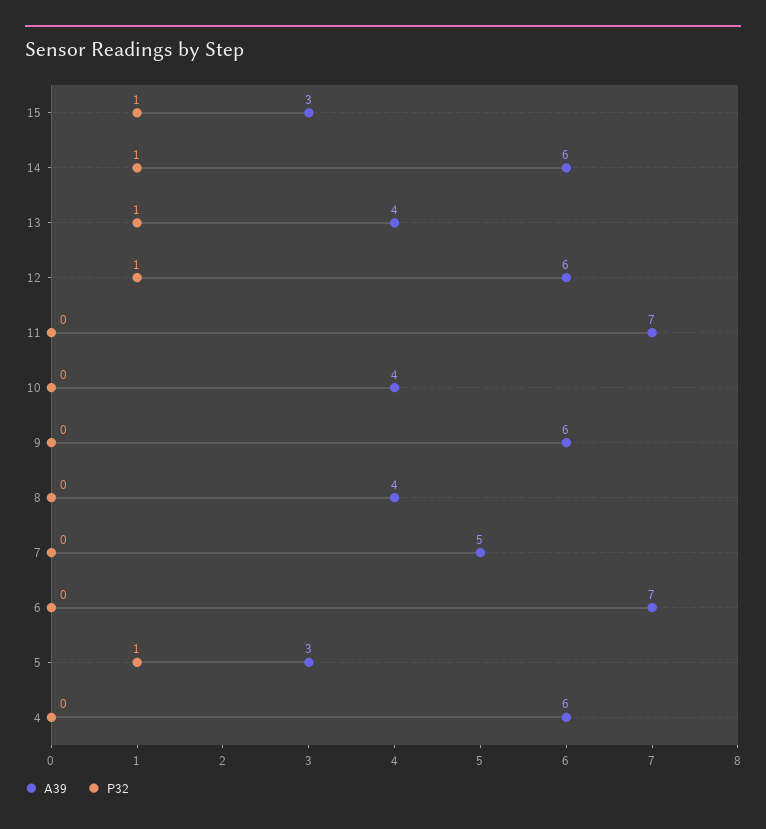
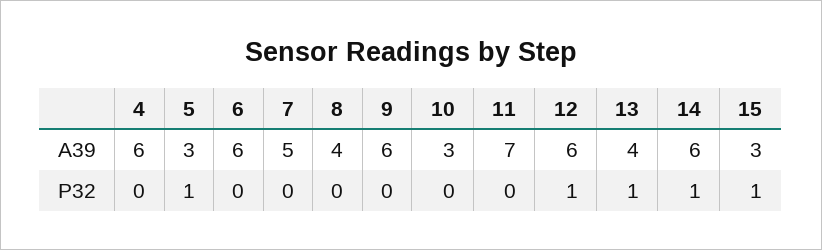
  {
    "A39": {
      "15": 3,
      "14": 6,
      "13": 4,
      "12": 6,
      "11": 7,
-     "10": 4,
+     "10": 3,
      "9": 6,
      "8": 4,
      "7": 5,
-     "6": 7,
+     "6": 6,
      "5": 3,
      "4": 6
    },
    "P32": {
      "15": 1,
      "14": 1,
      "13": 1,
      "12": 1,
      "11": 0,
      "10": 0,
      "9": 0,
      "8": 0,
      "7": 0,
      "6": 0,
      "5": 1,
      "4": 0
    }
  }

